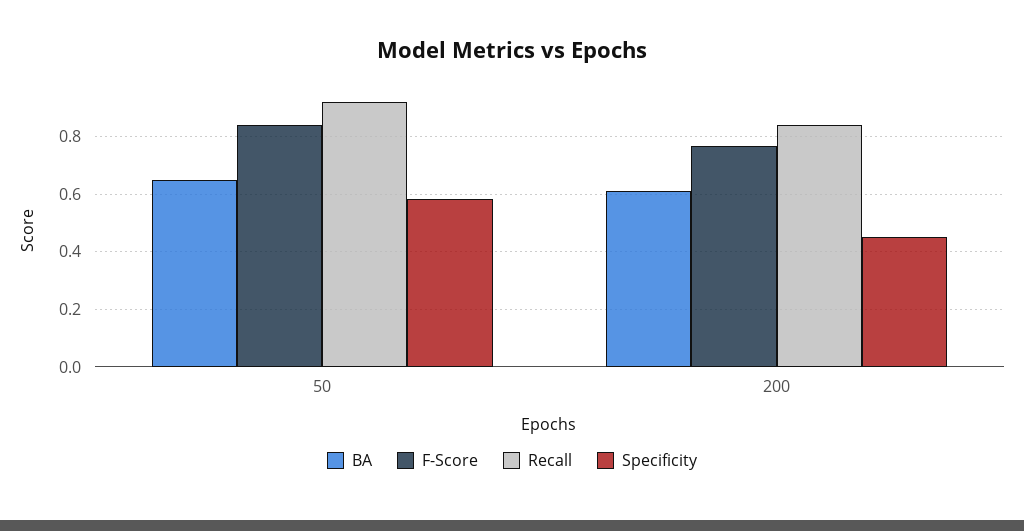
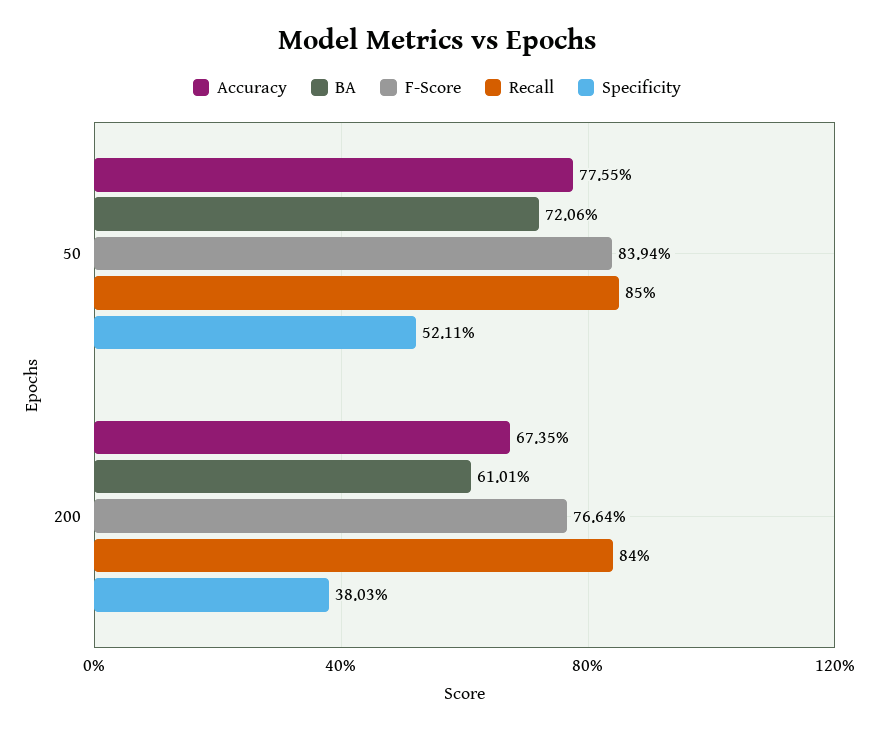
  {
    "BA": {
-     "50": 0.65,
+     "50": 0.7206,
      "200": 0.6101
    },
    "F-Score": {
      "50": 0.8394,
      "200": 0.7664
    },
    "Recall": {
-     "50": 0.925,
+     "50": 0.85,
      "200": 0.84
    },
    "Specificity": {
-     "50": 0.575,
+     "50": 0.5211,
-     "200": 0.45
+     "200": 0.3803
-   }
+   },
+   "Accuracy": {
+     "50": 0.7755,
+     "200": 0.6735
+   }
  }

